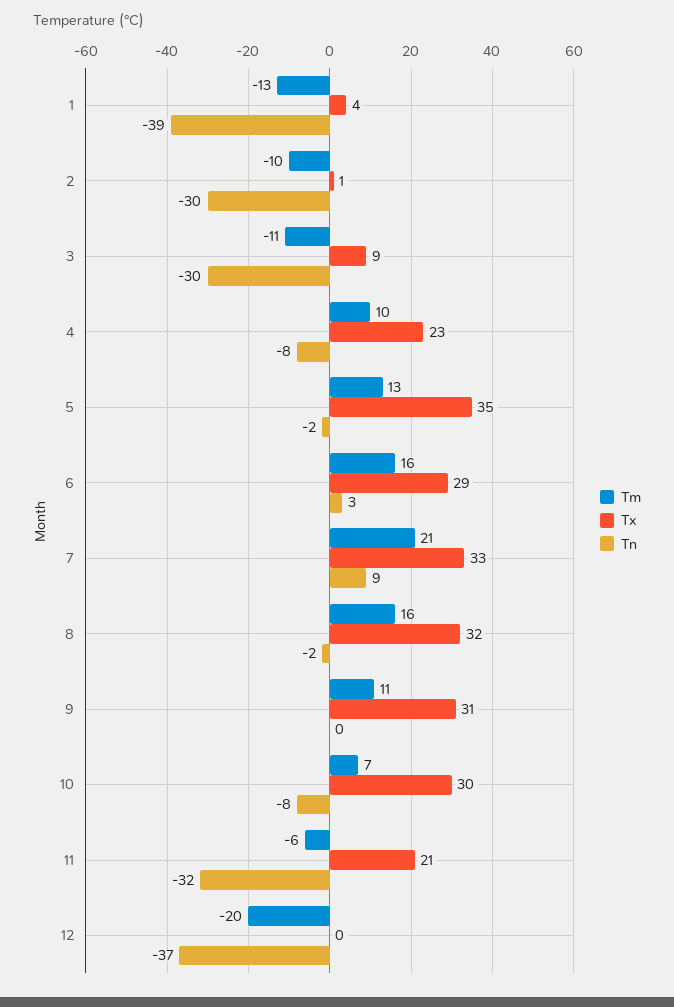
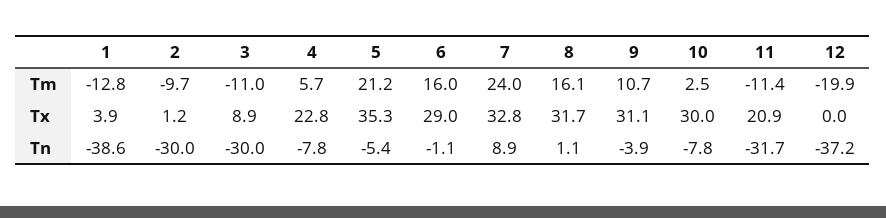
  {
    "Tm": {
      "1": -12.8,
      "2": -9.7,
      "3": -11,
-     "4": 10,
+     "4": 5.7,
-     "5": 13,
+     "5": 21.2,
      "6": 16,
-     "7": 21,
+     "7": 24,
      "8": 16.1,
      "9": 10.7,
-     "10": 7,
+     "10": 2.5,
-     "11": -6,
+     "11": -11.4,
      "12": -19.9
    },
    "Tx": {
      "1": 3.9,
      "2": 1.2,
      "3": 8.9,
      "4": 22.8,
      "5": 35.3,
      "6": 29,
      "7": 32.8,
      "8": 31.7,
      "9": 31.1,
      "10": 30,
      "11": 20.9,
      "12": 0
    },
    "Tn": {
      "1": -38.6,
      "2": -30,
      "3": -30,
      "4": -7.8,
-     "5": -2,
+     "5": -5.4,
-     "6": 3,
+     "6": -1.1,
      "7": 8.9,
-     "8": -2,
+     "8": 1.1,
-     "9": 0,
+     "9": -3.9,
      "10": -7.8,
      "11": -31.7,
      "12": -37.2
    }
  }

